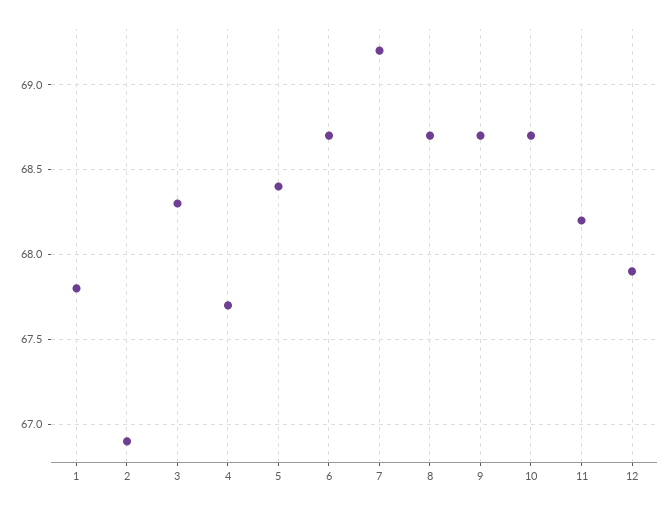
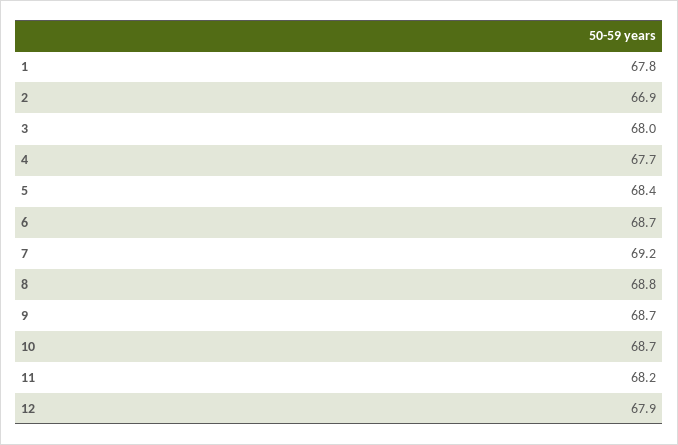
  {
    "1": 67.8,
    "2": 66.9,
-   "3": 68.3,
+   "3": 68,
    "4": 67.7,
    "5": 68.4,
    "6": 68.7,
    "7": 69.2,
-   "8": 68.7,
+   "8": 68.8,
    "9": 68.7,
    "10": 68.7,
    "11": 68.2,
    "12": 67.9
  }

